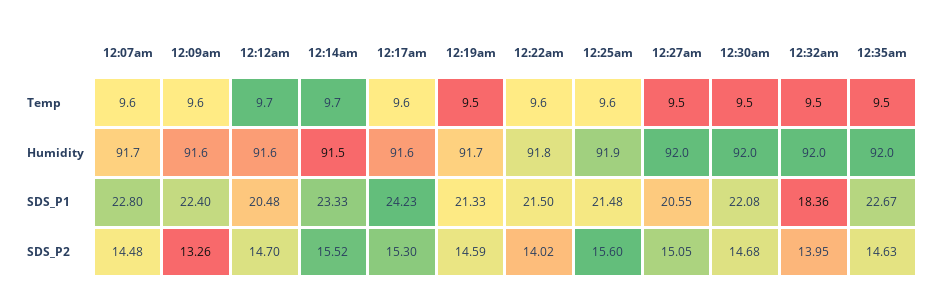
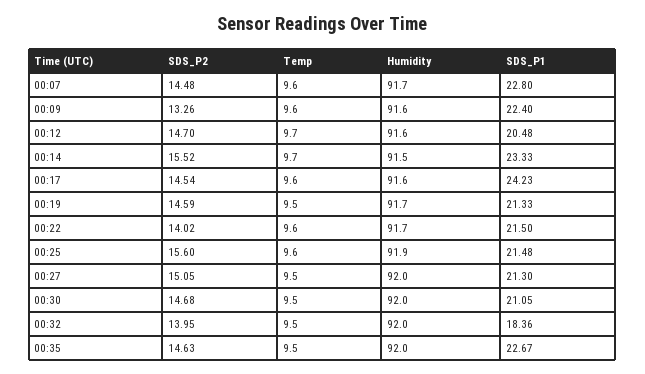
  {
    "12:07am": {
      "Temp": 9.6,
      "Humidity": 91.7,
      "SDS_P1": 22.8,
      "SDS_P2": 14.48
    },
    "12:09am": {
      "Temp": 9.6,
      "Humidity": 91.6,
      "SDS_P1": 22.4,
      "SDS_P2": 13.26
    },
    "12:12am": {
      "Temp": 9.7,
      "Humidity": 91.6,
      "SDS_P1": 20.48,
      "SDS_P2": 14.7
    },
    "12:14am": {
      "Temp": 9.7,
      "Humidity": 91.5,
      "SDS_P1": 23.33,
      "SDS_P2": 15.52
    },
    "12:17am": {
      "Temp": 9.6,
      "Humidity": 91.6,
      "SDS_P1": 24.23,
-     "SDS_P2": 15.3
+     "SDS_P2": 14.54
    },
    "12:19am": {
      "Temp": 9.5,
      "Humidity": 91.7,
      "SDS_P1": 21.33,
      "SDS_P2": 14.59
    },
    "12:22am": {
      "Temp": 9.6,
-     "Humidity": 91.8,
+     "Humidity": 91.7,
      "SDS_P1": 21.5,
      "SDS_P2": 14.02
    },
    "12:25am": {
      "Temp": 9.6,
      "Humidity": 91.9,
      "SDS_P1": 21.48,
      "SDS_P2": 15.6
    },
    "12:27am": {
      "Temp": 9.5,
      "Humidity": 92,
-     "SDS_P1": 20.55,
+     "SDS_P1": 21.3,
      "SDS_P2": 15.05
    },
    "12:30am": {
      "Temp": 9.5,
      "Humidity": 92,
-     "SDS_P1": 22.08,
+     "SDS_P1": 21.05,
      "SDS_P2": 14.68
    },
    "12:32am": {
      "Temp": 9.5,
      "Humidity": 92,
      "SDS_P1": 18.36,
      "SDS_P2": 13.95
    },
    "12:35am": {
      "Temp": 9.5,
      "Humidity": 92,
      "SDS_P1": 22.67,
      "SDS_P2": 14.63
    }
  }

